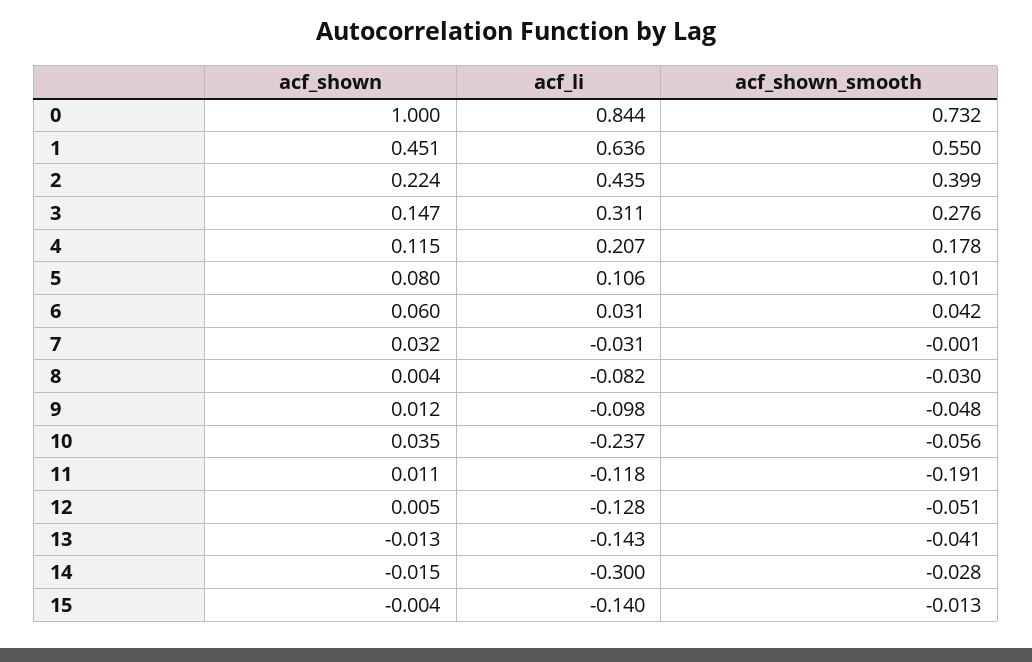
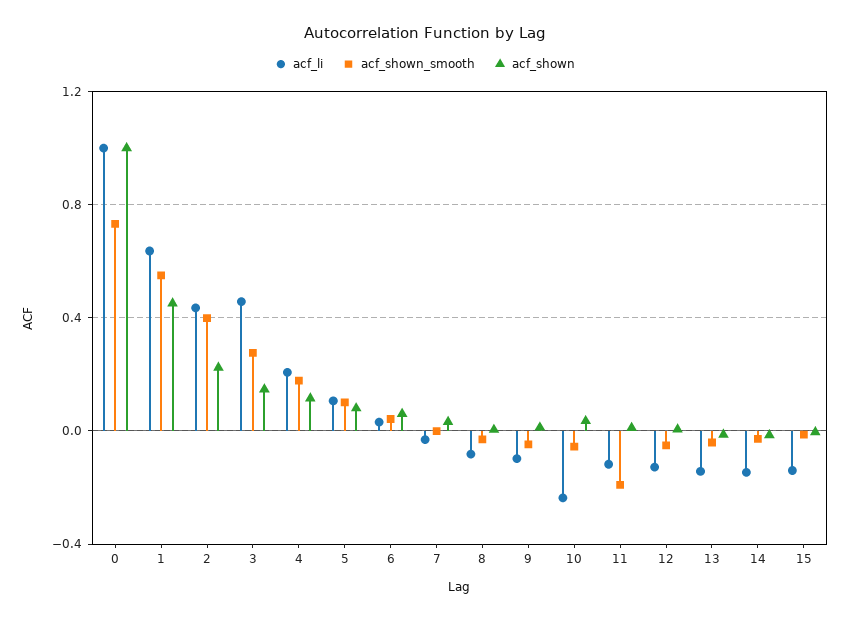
  {
    "acf_shown": {
      "0": 1,
      "1": 0.451,
      "2": 0.224,
      "3": 0.147,
      "4": 0.115,
      "5": 0.08,
      "6": 0.06,
      "7": 0.032,
      "8": 0.004,
      "9": 0.012,
      "10": 0.035,
      "11": 0.011,
      "12": 0.005,
      "13": -0.013,
      "14": -0.015,
      "15": -0.004
    },
    "acf_li": {
-     "0": 0.844,
+     "0": 1,
      "1": 0.636,
      "2": 0.435,
-     "3": 0.311,
+     "3": 0.45,
      "4": 0.207,
      "5": 0.106,
      "6": 0.031,
      "7": -0.031,
      "8": -0.082,
      "9": -0.098,
      "10": -0.237,
      "11": -0.118,
      "12": -0.128,
      "13": -0.143,
-     "14": -0.3,
+     "14": -0.15,
      "15": -0.14
    },
    "acf_shown_smooth": {
      "0": 0.732,
      "1": 0.55,
      "2": 0.399,
      "3": 0.276,
      "4": 0.178,
      "5": 0.101,
      "6": 0.042,
      "7": -0.001,
      "8": -0.03,
      "9": -0.048,
      "10": -0.056,
      "11": -0.191,
      "12": -0.051,
      "13": -0.041,
      "14": -0.028,
      "15": -0.013
    }
  }

